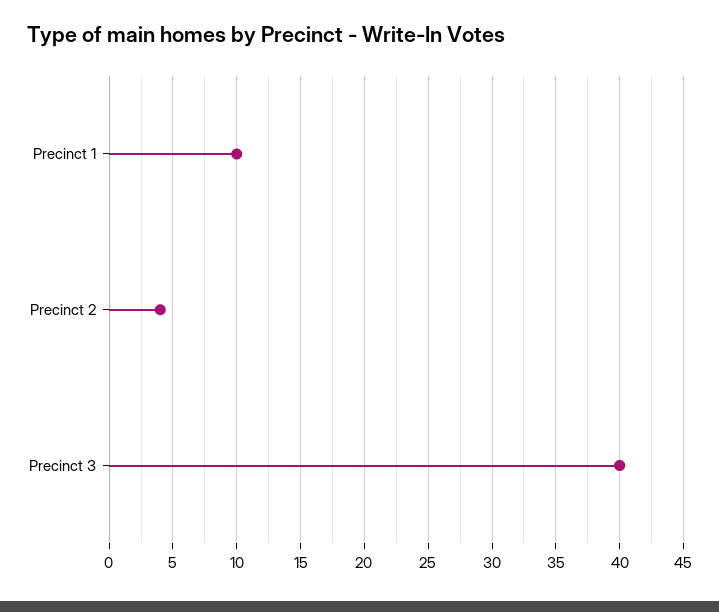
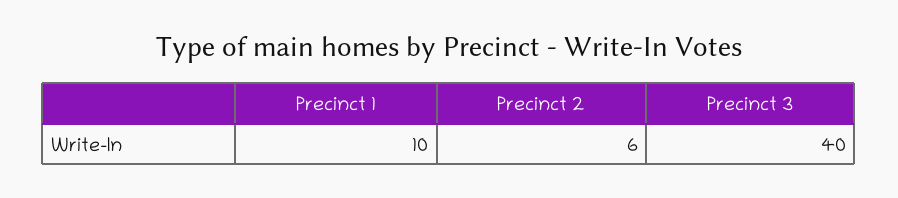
  {
    "Precinct 1": 10,
-   "Precinct 2": 4,
+   "Precinct 2": 6,
    "Precinct 3": 40
  }

